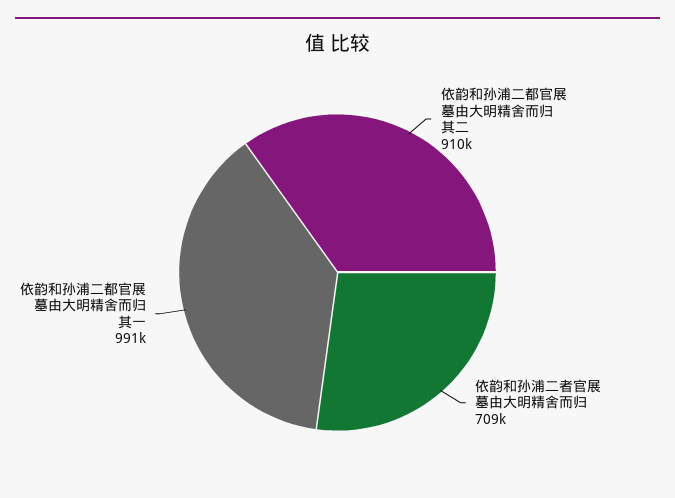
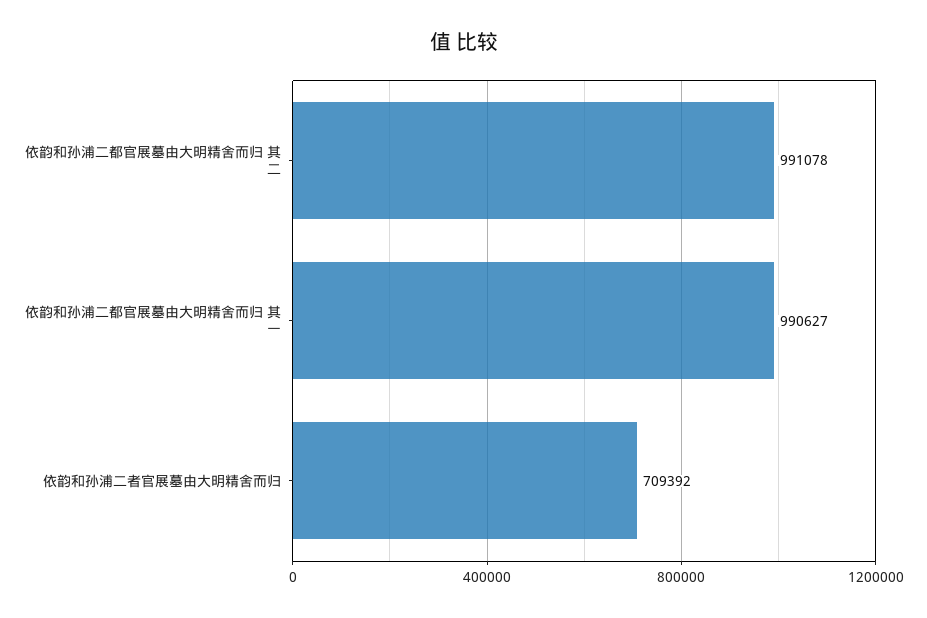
  {
-   "依韵和孙浦二都官展墓由大明精舍而归 其二": 910000,
+   "依韵和孙浦二都官展墓由大明精舍而归 其二": 991078,
    "依韵和孙浦二者官展墓由大明精舍而归": 709392,
    "依韵和孙浦二都官展墓由大明精舍而归 其一": 990627
  }

